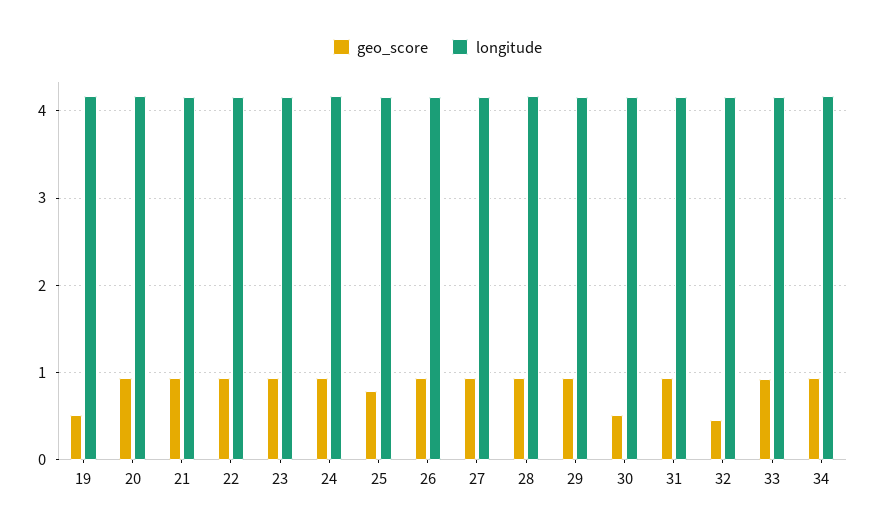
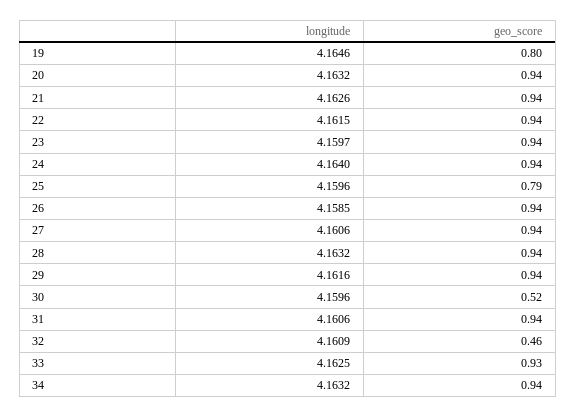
  {
    "geo_score": {
-     "19": 0.5,
+     "19": 0.8,
      "20": 0.94,
      "21": 0.94,
      "22": 0.94,
      "23": 0.94,
      "24": 0.94,
      "25": 0.79,
      "26": 0.94,
      "27": 0.94,
      "28": 0.94,
      "29": 0.94,
      "30": 0.52,
      "31": 0.94,
      "32": 0.46,
      "33": 0.93,
      "34": 0.94
    },
    "longitude": {
      "19": 4.1646,
      "20": 4.1632,
      "21": 4.1626,
      "22": 4.1615,
      "23": 4.1597,
      "24": 4.164,
      "25": 4.1596,
      "26": 4.1585,
      "27": 4.1606,
      "28": 4.1632,
      "29": 4.1616,
      "30": 4.1596,
      "31": 4.1606,
      "32": 4.1609,
      "33": 4.1625,
      "34": 4.1632
    }
  }

